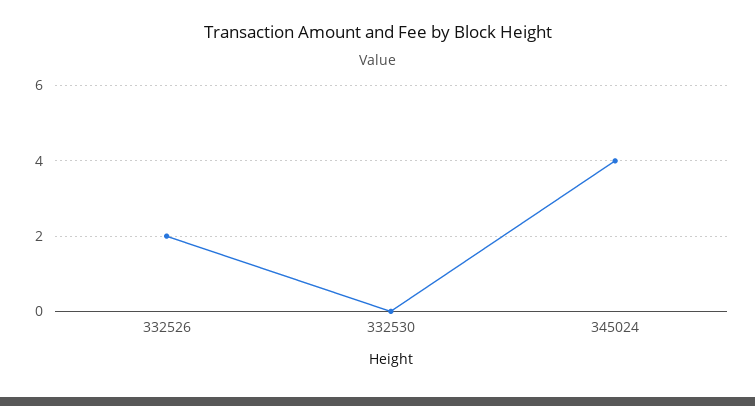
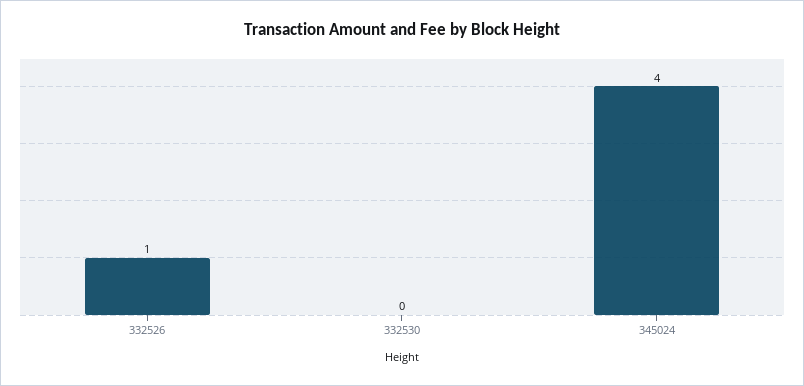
  {
-   "332526": 2,
+   "332526": 1,
    "332530": 0,
    "345024": 4
  }

